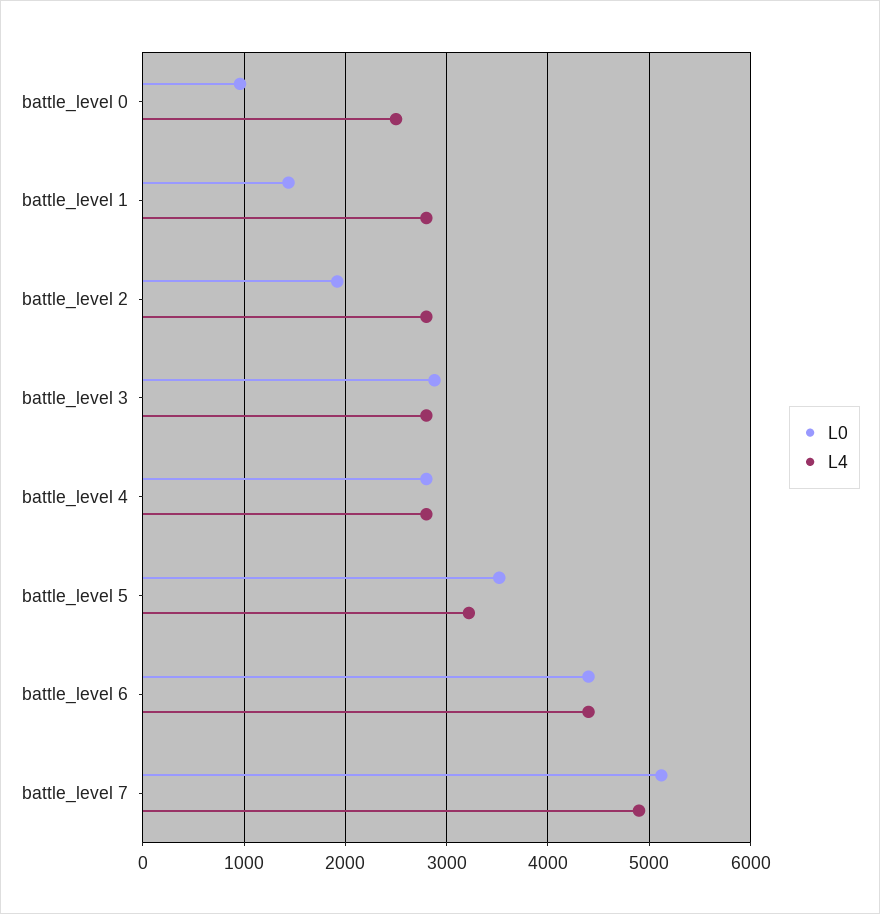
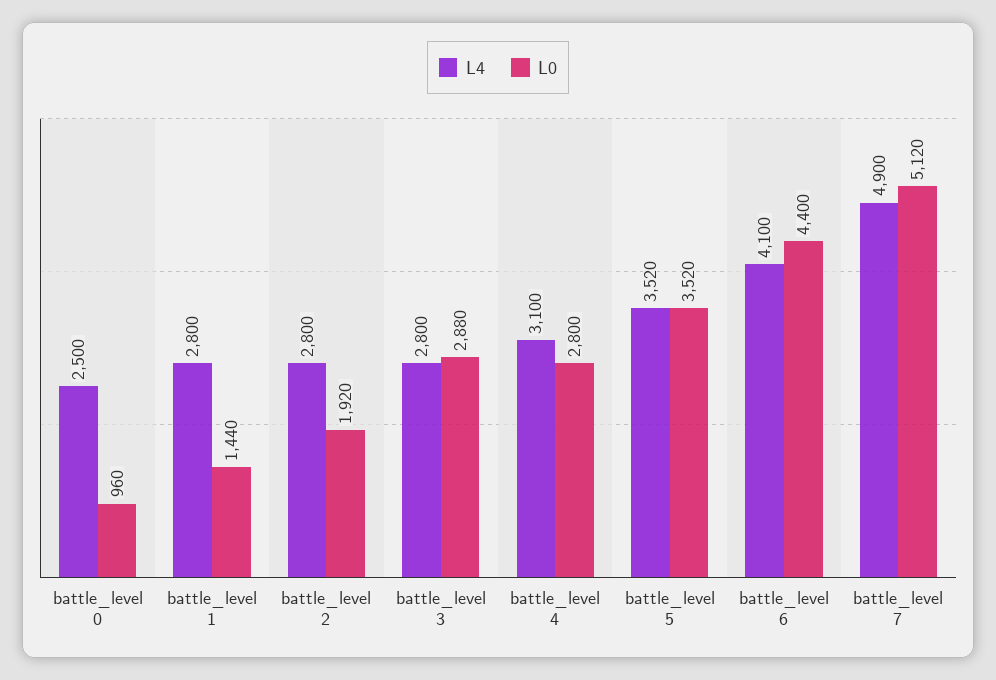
  {
    "L0": {
      "battle_level 0": 960,
      "battle_level 1": 1440,
      "battle_level 2": 1920,
      "battle_level 3": 2880,
      "battle_level 4": 2800,
      "battle_level 5": 3520,
      "battle_level 6": 4400,
      "battle_level 7": 5120
    },
    "L4": {
      "battle_level 0": 2500,
      "battle_level 1": 2800,
      "battle_level 2": 2800,
      "battle_level 3": 2800,
-     "battle_level 4": 2800,
+     "battle_level 4": 3100,
-     "battle_level 5": 3200,
+     "battle_level 5": 3520,
-     "battle_level 6": 4400,
+     "battle_level 6": 4100,
      "battle_level 7": 4900
    }
  }

